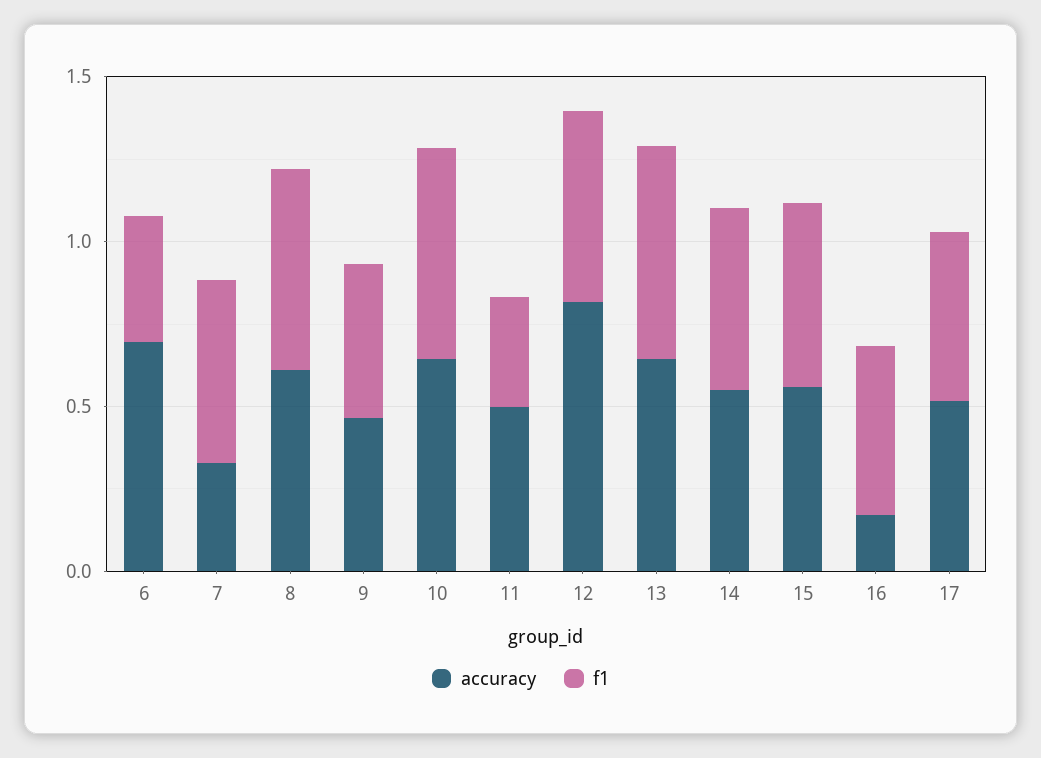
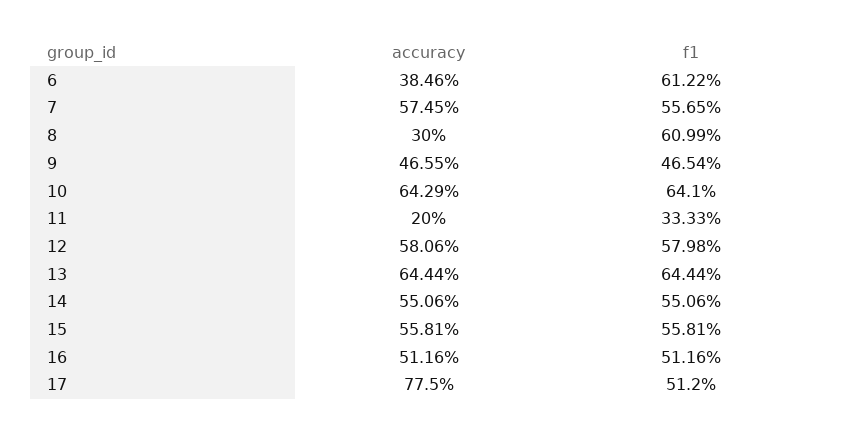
  {
    "accuracy": {
-     "6": 0.7,
+     "6": 0.3846,
-     "7": 0.3,
+     "7": 0.5745,
-     "8": 0.6,
+     "8": 0.3,
      "9": 0.4655,
      "10": 0.6429,
-     "11": 0.5,
+     "11": 0.2,
-     "12": 0.8,
+     "12": 0.5806,
      "13": 0.6444,
      "14": 0.5506,
      "15": 0.5581,
-     "16": 0.2,
+     "16": 0.5116,
-     "17": 0.5
+     "17": 0.775
    },
    "f1": {
-     "6": 0.4,
+     "6": 0.6122,
      "7": 0.5565,
      "8": 0.6099,
      "9": 0.4654,
      "10": 0.641,
      "11": 0.3333,
      "12": 0.5798,
      "13": 0.6444,
      "14": 0.5506,
      "15": 0.5581,
      "16": 0.5116,
      "17": 0.512
    }
  }

